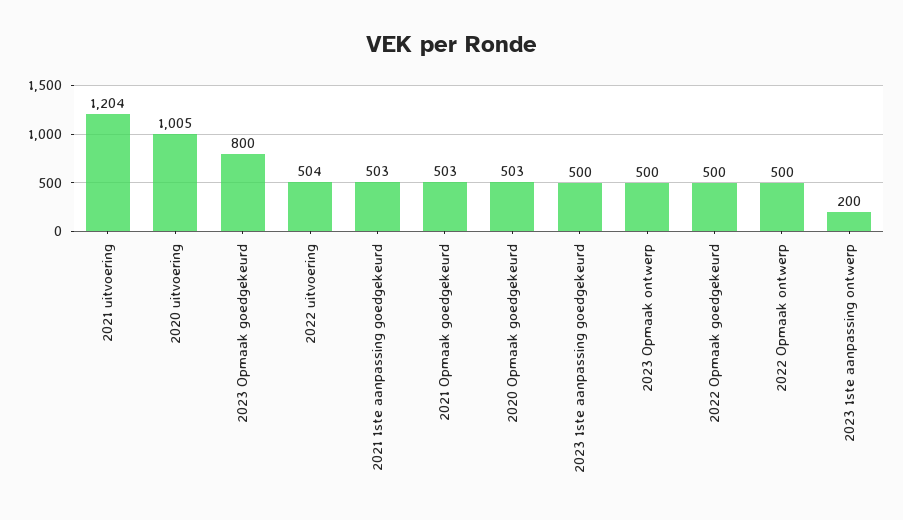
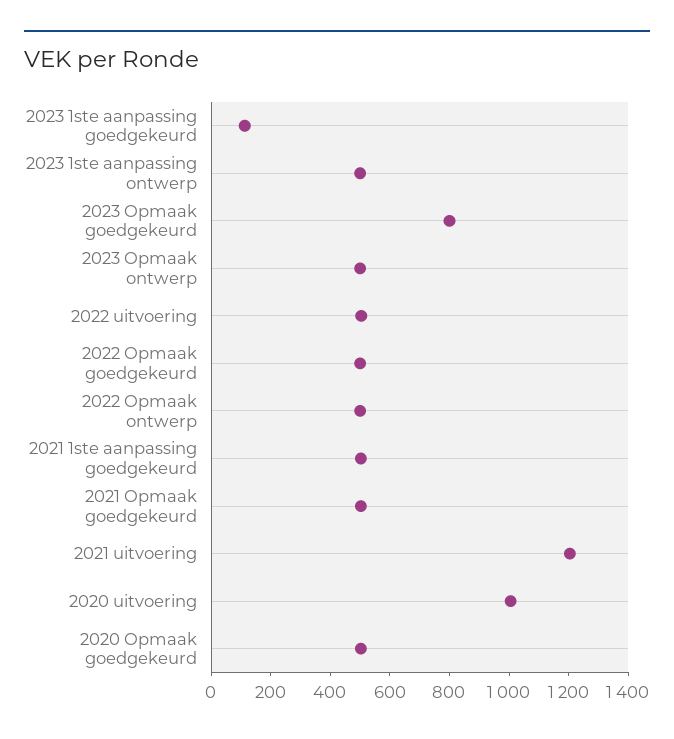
  {
    "2021 uitvoering": 1204,
    "2020 uitvoering": 1005,
    "2023 Opmaak goedgekeurd": 800,
    "2022 uitvoering": 504,
    "2021 1ste aanpassing goedgekeurd": 503,
    "2021 Opmaak goedgekeurd": 503,
    "2020 Opmaak goedgekeurd": 503,
-   "2023 1ste aanpassing goedgekeurd": 500,
+   "2023 1ste aanpassing goedgekeurd": 100,
    "2023 Opmaak ontwerp": 500,
    "2022 Opmaak goedgekeurd": 500,
    "2022 Opmaak ontwerp": 500,
-   "2023 1ste aanpassing ontwerp": 200
+   "2023 1ste aanpassing ontwerp": 500
  }

